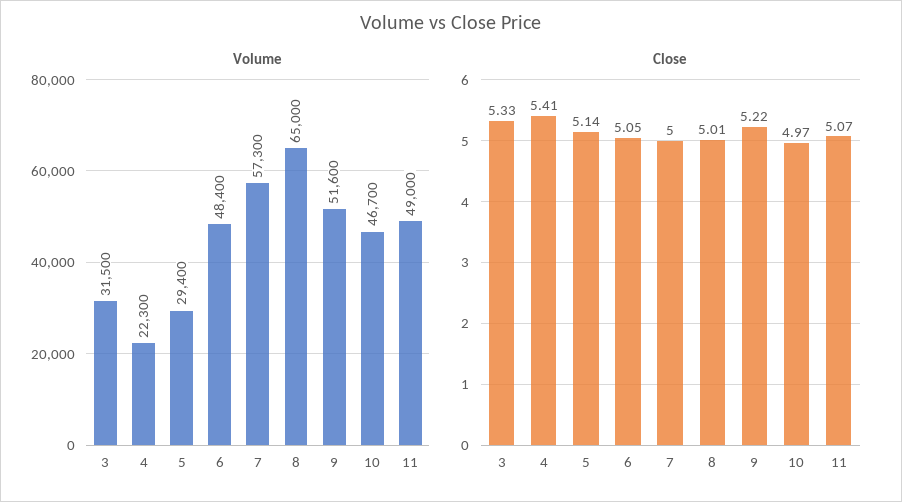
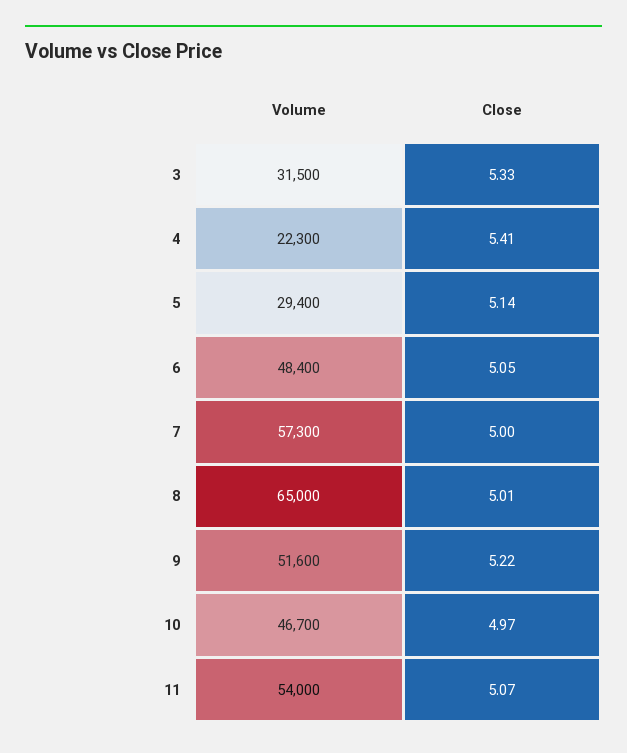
  {
    "Volume": {
      "3": 31500,
      "4": 22300,
      "5": 29400,
      "6": 48400,
      "7": 57300,
      "8": 65000,
      "9": 51600,
      "10": 46700,
-     "11": 49000
+     "11": 54000
    },
    "Close": {
      "3": 5.33,
      "4": 5.41,
      "5": 5.14,
      "6": 5.05,
      "7": 5,
      "8": 5.01,
      "9": 5.22,
      "10": 4.97,
      "11": 5.07
    }
  }

